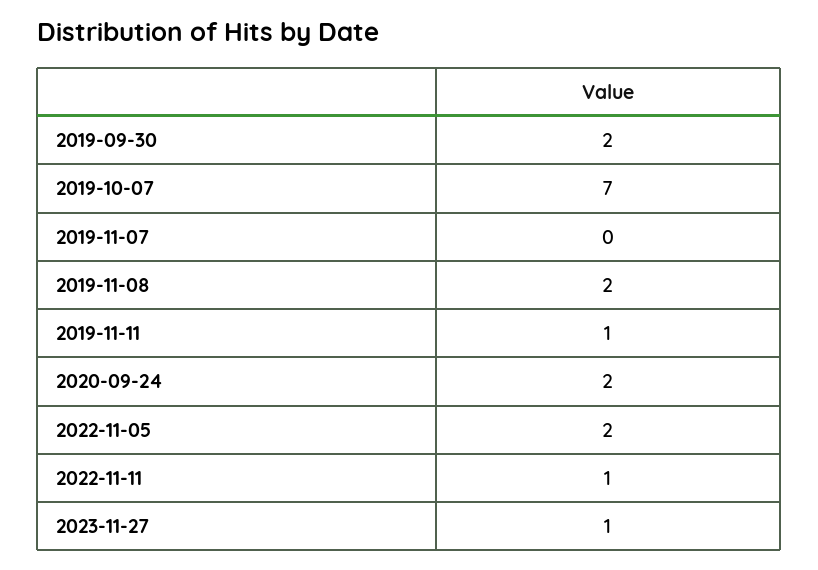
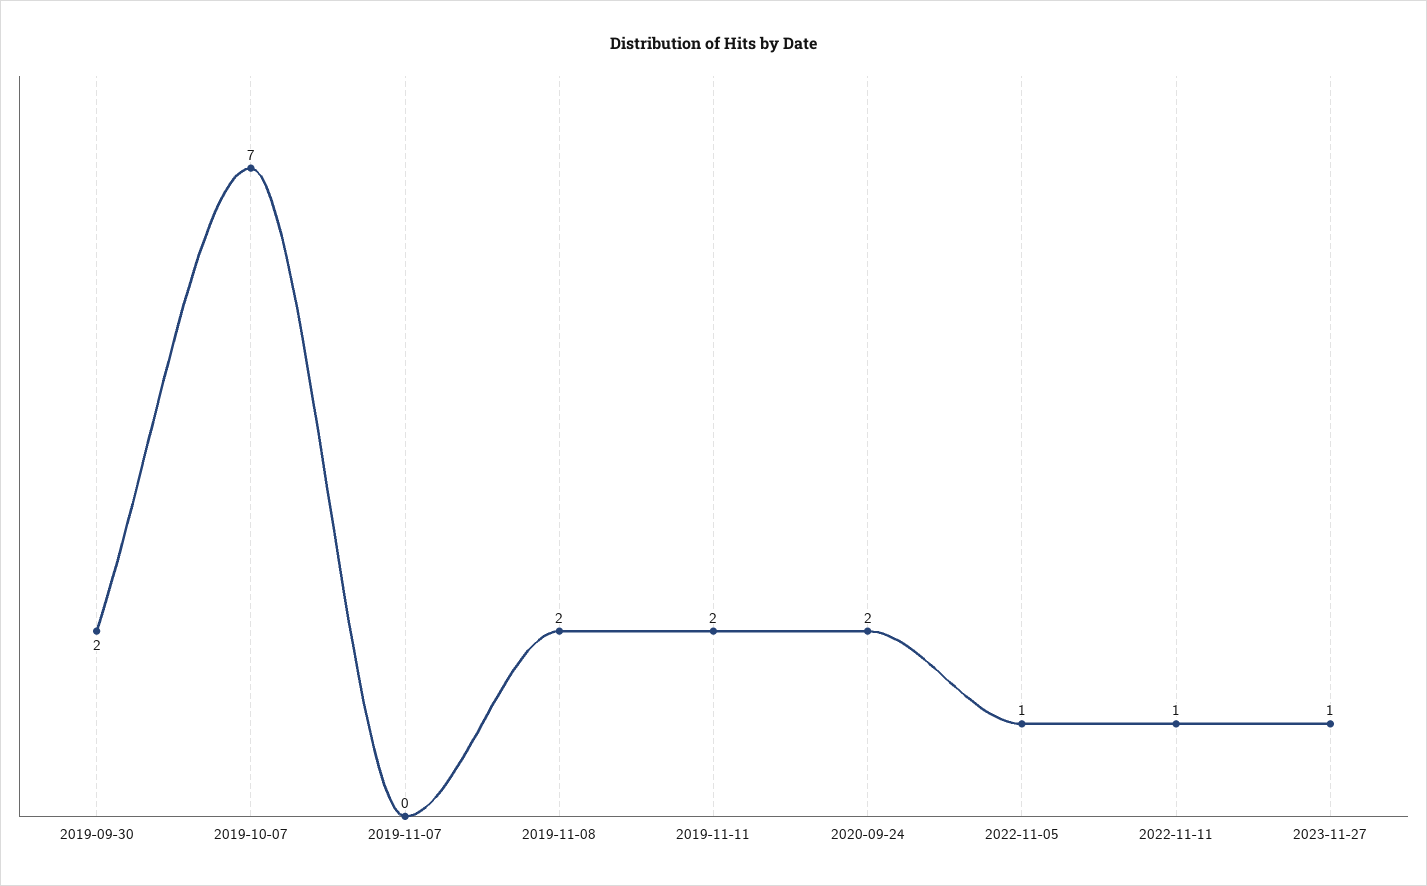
  {
    "2019-09-30": 2,
    "2019-10-07": 7,
    "2019-11-07": 0,
    "2019-11-08": 2,
-   "2019-11-11": 1,
+   "2019-11-11": 2,
    "2020-09-24": 2,
-   "2022-11-05": 2,
+   "2022-11-05": 1,
    "2022-11-11": 1,
    "2023-11-27": 1
  }

